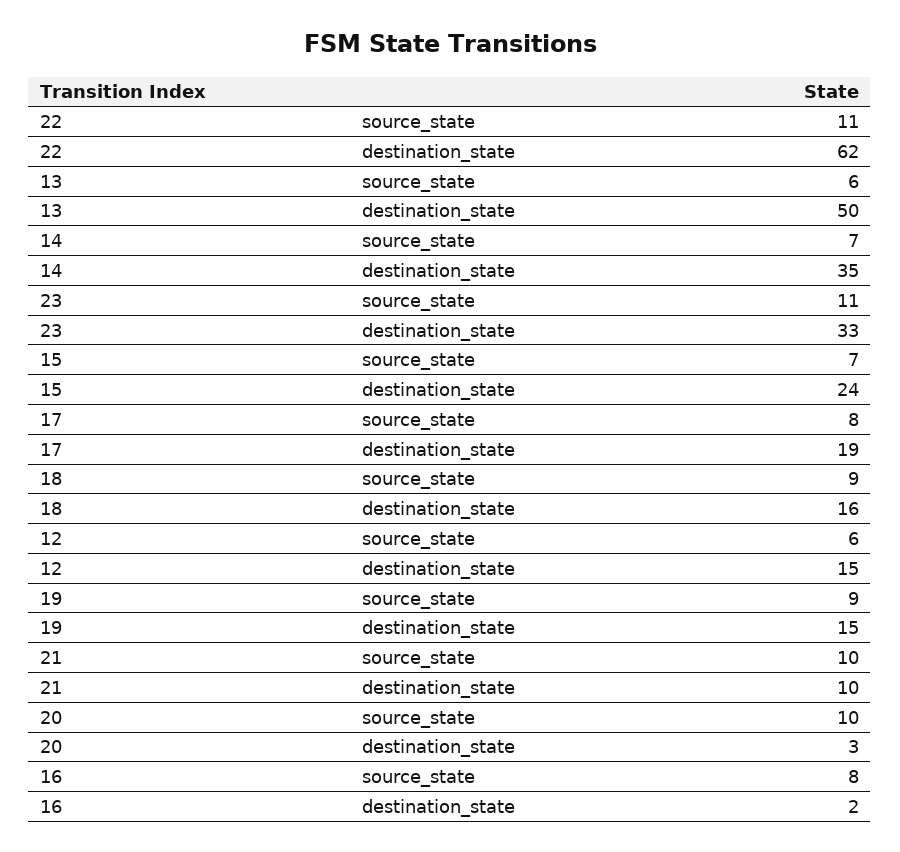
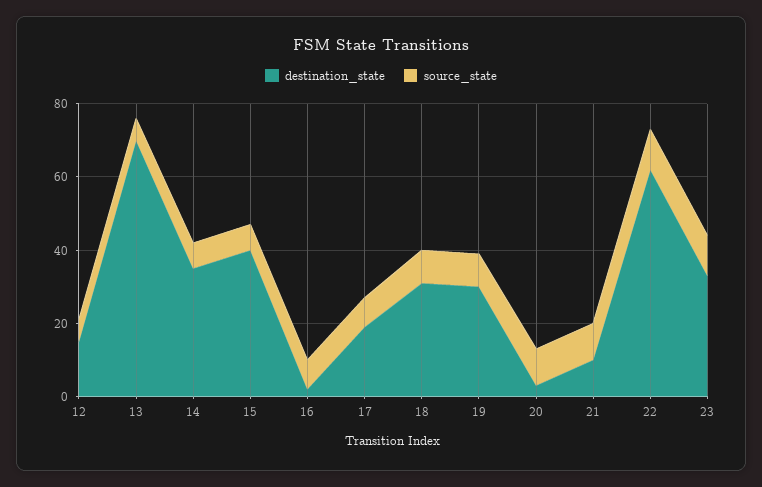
  {
    "source_state": {
      "22": 11,
      "13": 6,
      "14": 7,
      "23": 11,
      "15": 7,
      "17": 8,
      "18": 9,
      "12": 6,
      "19": 9,
      "21": 10,
      "20": 10,
      "16": 8
    },
    "destination_state": {
      "22": 62,
-     "13": 50,
+     "13": 70,
      "14": 35,
      "23": 33,
-     "15": 24,
+     "15": 40,
      "17": 19,
-     "18": 16,
+     "18": 30,
      "12": 15,
-     "19": 15,
+     "19": 30,
      "21": 10,
      "20": 3,
      "16": 2
    }
  }

